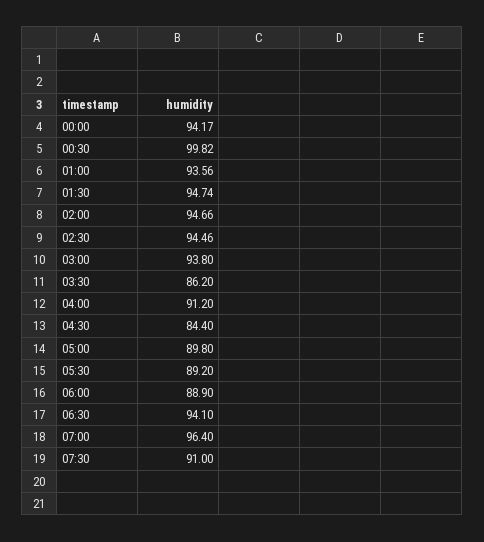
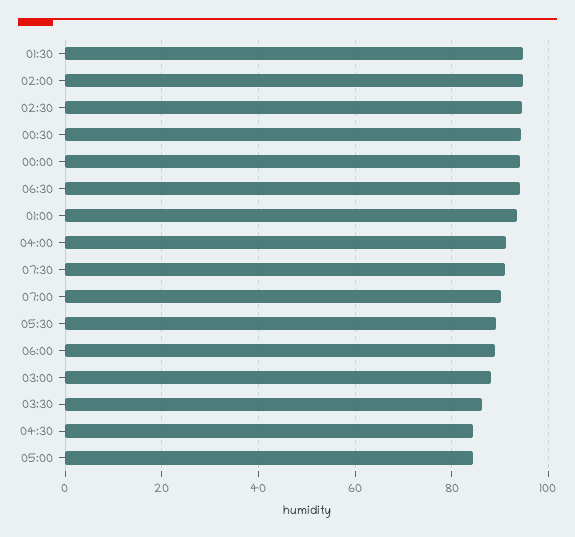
  {
    "00:00": 94.17,
-   "00:30": 99.82,
+   "00:30": 94,
    "01:00": 93.56,
    "01:30": 94.74,
    "02:00": 94.66,
    "02:30": 94.46,
-   "03:00": 93.8,
+   "03:00": 88,
    "03:30": 86.2,
    "04:00": 91.2,
    "04:30": 84.4,
-   "05:00": 89.8,
+   "05:00": 84,
    "05:30": 89.2,
    "06:00": 88.9,
    "06:30": 94.1,
-   "07:00": 96.4,
+   "07:00": 90,
    "07:30": 91
  }

